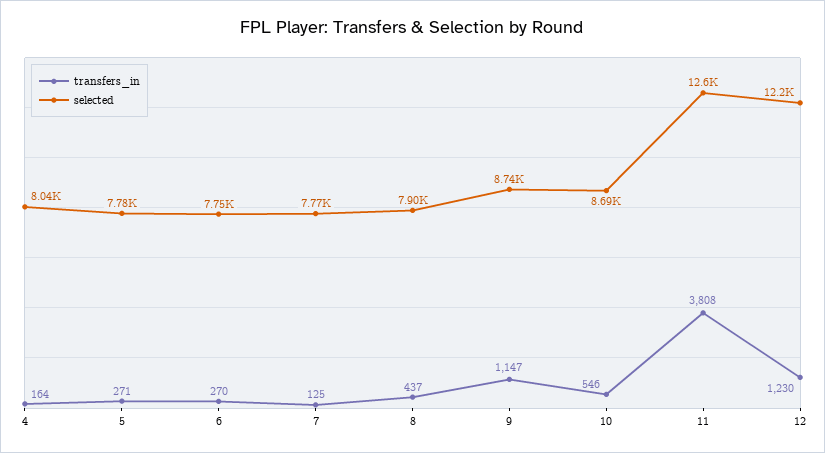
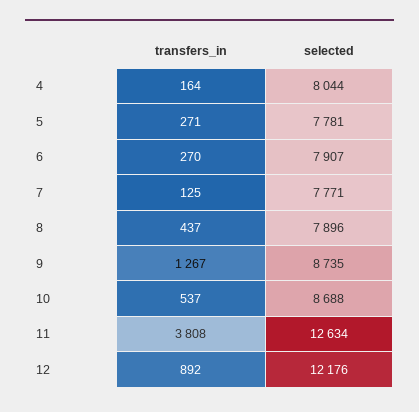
  {
    "transfers_in": {
      "4": 164,
      "5": 271,
      "6": 270,
      "7": 125,
      "8": 437,
-     "9": 1147,
+     "9": 1267,
-     "10": 546,
+     "10": 537,
      "11": 3808,
-     "12": 1230
+     "12": 892
    },
    "selected": {
      "4": 8044,
      "5": 7781,
-     "6": 7750,
+     "6": 7907,
      "7": 7771,
      "8": 7896,
      "9": 8735,
      "10": 8688,
      "11": 12634,
      "12": 12176
    }
  }

